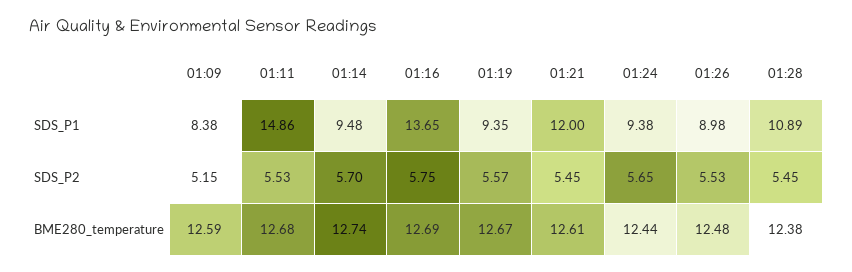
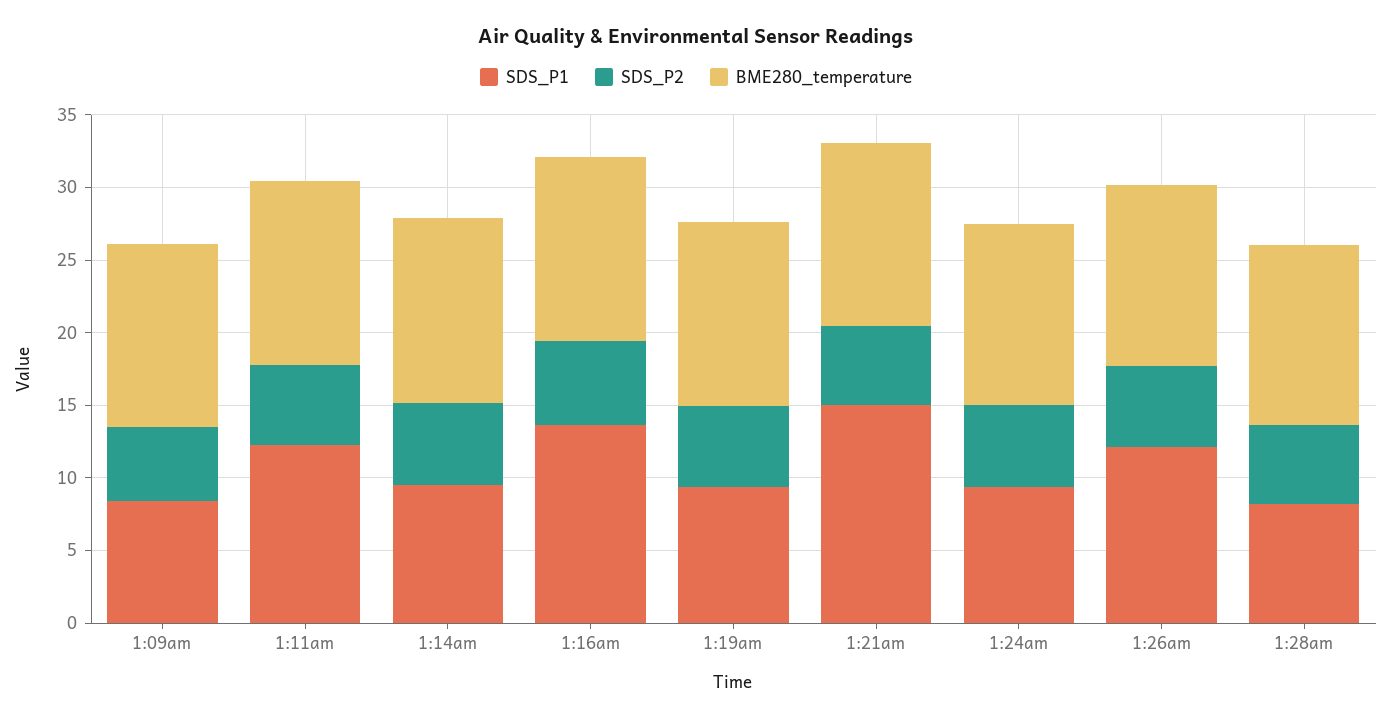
  {
    "SDS_P1": {
      "01:09": 8.38,
-     "01:11": 14.86,
+     "01:11": 12,
      "01:14": 9.48,
      "01:16": 13.65,
      "01:19": 9.35,
-     "01:21": 12,
+     "01:21": 15,
      "01:24": 9.38,
-     "01:26": 8.98,
+     "01:26": 12,
-     "01:28": 10.89
+     "01:28": 8
    },
    "SDS_P2": {
      "01:09": 5.15,
      "01:11": 5.53,
      "01:14": 5.7,
      "01:16": 5.75,
      "01:19": 5.57,
      "01:21": 5.45,
      "01:24": 5.65,
      "01:26": 5.53,
      "01:28": 5.45
    },
    "BME280_temperature": {
      "01:09": 12.59,
      "01:11": 12.68,
      "01:14": 12.74,
      "01:16": 12.69,
      "01:19": 12.67,
      "01:21": 12.61,
      "01:24": 12.44,
      "01:26": 12.48,
      "01:28": 12.38
    }
  }

